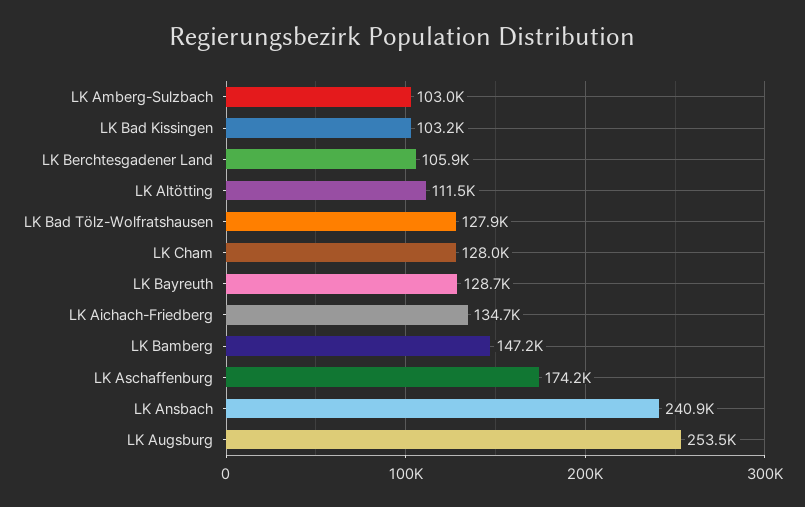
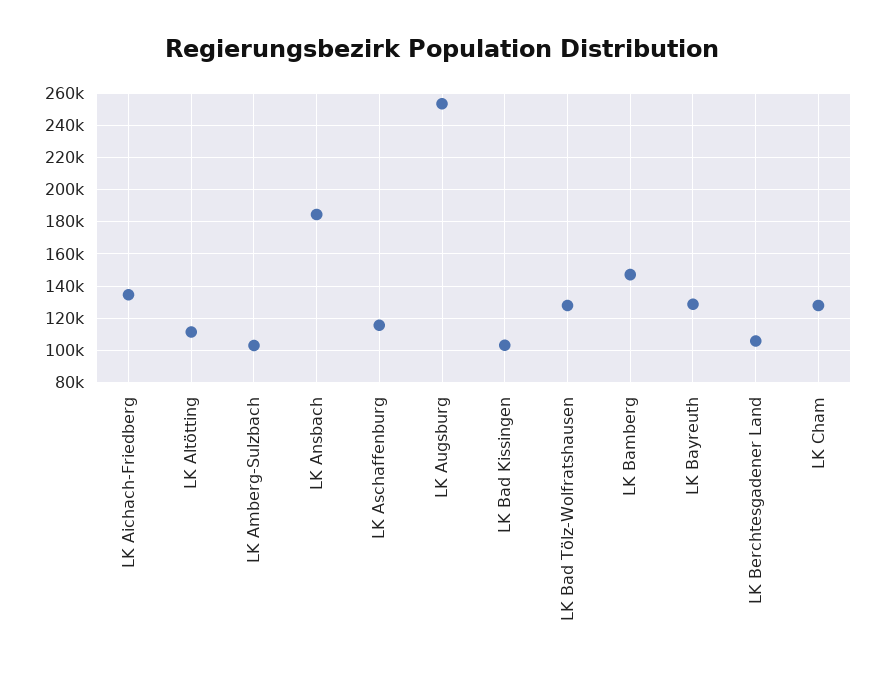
  {
    "LK Amberg-Sulzbach": 103000,
    "LK Bad Kissingen": 103200,
    "LK Berchtesgadener Land": 105900,
    "LK Altötting": 111500,
    "LK Bad Tölz-Wolfratshausen": 127900,
    "LK Cham": 128000,
    "LK Bayreuth": 128700,
    "LK Aichach-Friedberg": 134700,
    "LK Bamberg": 147200,
-   "LK Aschaffenburg": 174200,
+   "LK Aschaffenburg": 115000,
-   "LK Ansbach": 240900,
+   "LK Ansbach": 185000,
    "LK Augsburg": 253500
  }

